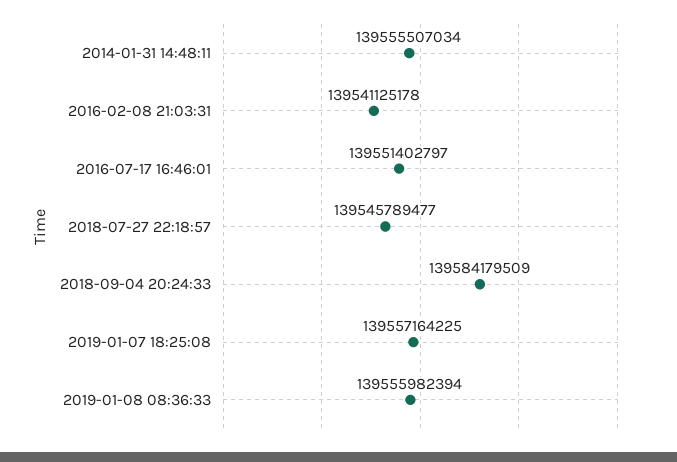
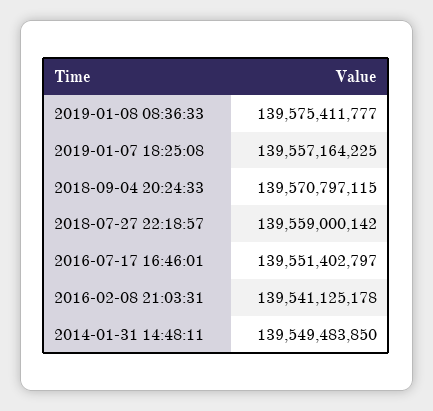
  {
-   "2014-01-31 14:48:11": 139555507034,
+   "2014-01-31 14:48:11": 139549483850,
    "2016-02-08 21:03:31": 139541125178,
    "2016-07-17 16:46:01": 139551402797,
-   "2018-07-27 22:18:57": 139545789477,
+   "2018-07-27 22:18:57": 139559000142,
-   "2018-09-04 20:24:33": 139584179509,
+   "2018-09-04 20:24:33": 139570797115,
    "2019-01-07 18:25:08": 139557164225,
-   "2019-01-08 08:36:33": 139555982394
+   "2019-01-08 08:36:33": 139575411777
  }

